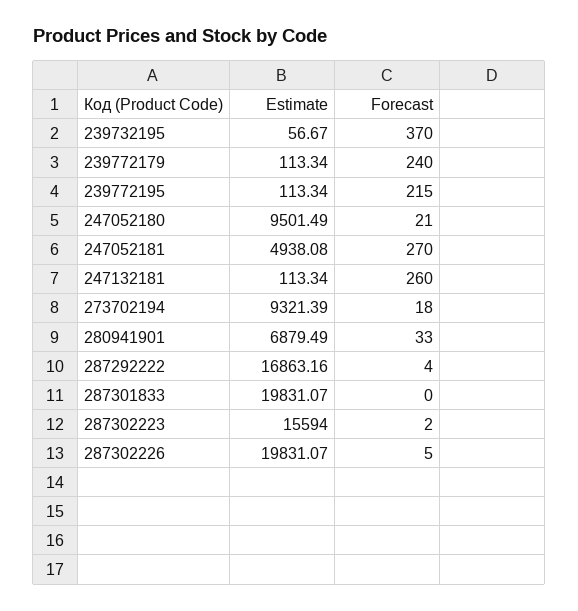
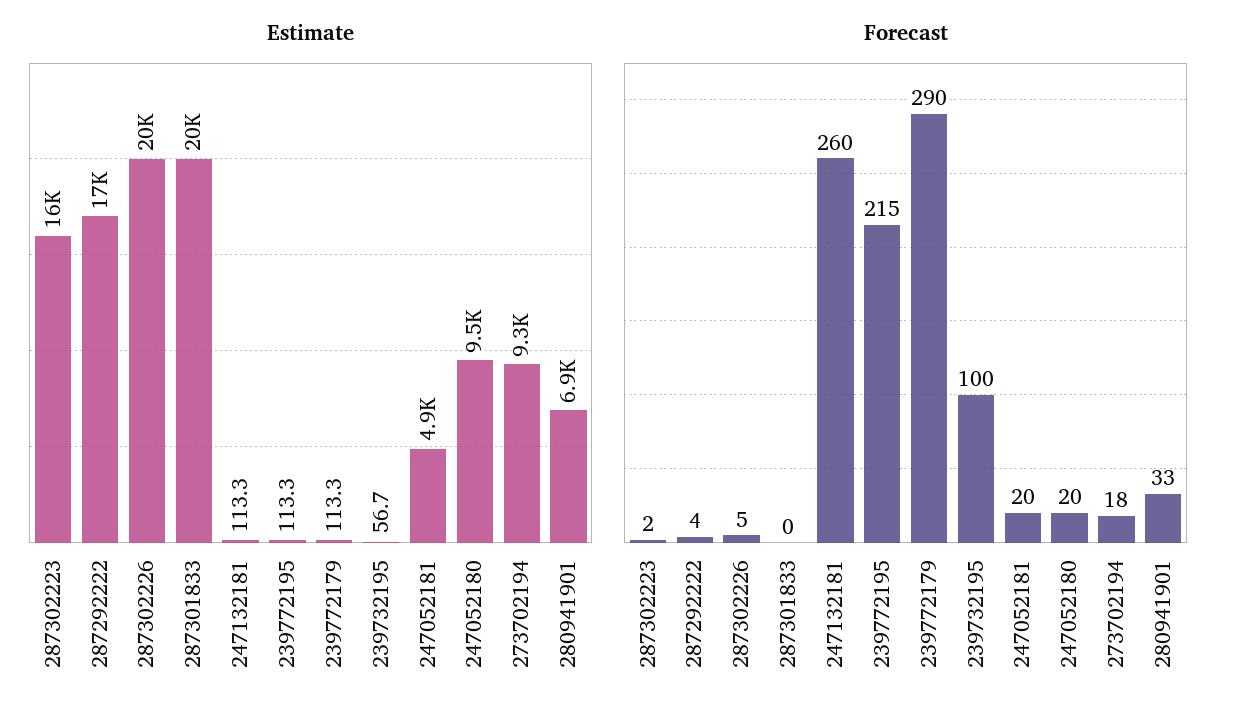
  {
    "Estimate": {
      "239732195": 56.67,
      "239772179": 113.34,
      "239772195": 113.34,
      "247052180": 9501.49,
      "247052181": 4938.08,
      "247132181": 113.34,
      "273702194": 9321.39,
      "280941901": 6879.49,
      "287292222": 16863.16,
      "287301833": 19831.07,
      "287302223": 15594,
      "287302226": 19831.07
    },
    "Forecast": {
-     "239732195": 370,
+     "239732195": 100,
-     "239772179": 240,
+     "239772179": 290,
      "239772195": 215,
-     "247052180": 21,
+     "247052180": 20,
-     "247052181": 270,
+     "247052181": 20,
      "247132181": 260,
      "273702194": 18,
      "280941901": 33,
      "287292222": 4,
      "287301833": 0,
      "287302223": 2,
      "287302226": 5
    }
  }

